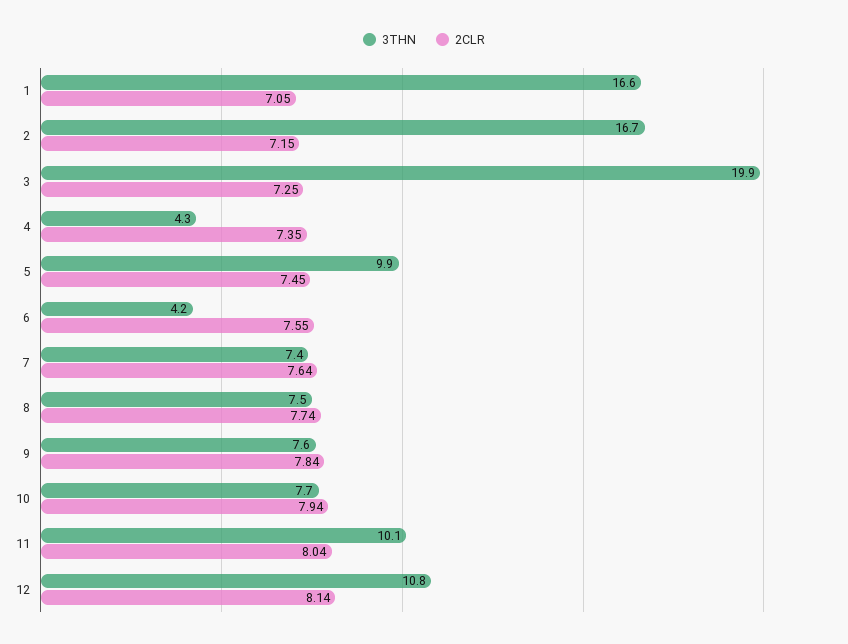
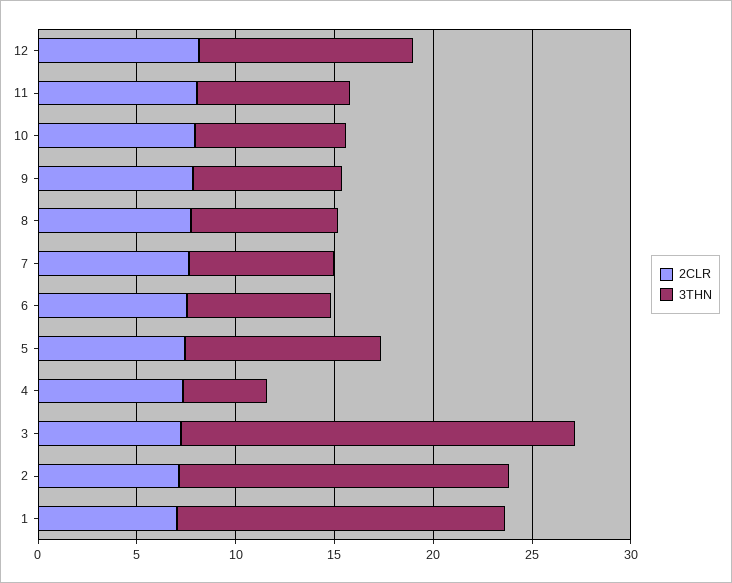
  {
    "3THN": {
      "1": 16.6,
      "2": 16.7,
      "3": 19.9,
      "4": 4.3,
      "5": 9.9,
-     "6": 4.2,
+     "6": 7,
      "7": 7.4,
      "8": 7.5,
      "9": 7.6,
      "10": 7.7,
-     "11": 10.1,
+     "11": 8,
      "12": 10.8
    },
    "2CLR": {
      "1": 7.05,
      "2": 7.15,
      "3": 7.25,
      "4": 7.35,
      "5": 7.45,
      "6": 7.55,
      "7": 7.64,
      "8": 7.74,
      "9": 7.84,
      "10": 7.94,
      "11": 8.04,
      "12": 8.14
    }
  }

